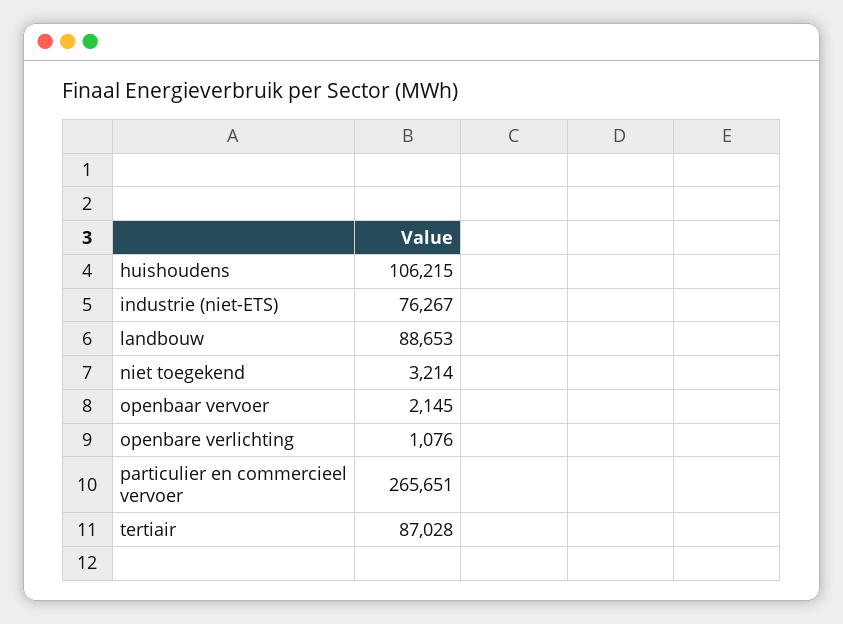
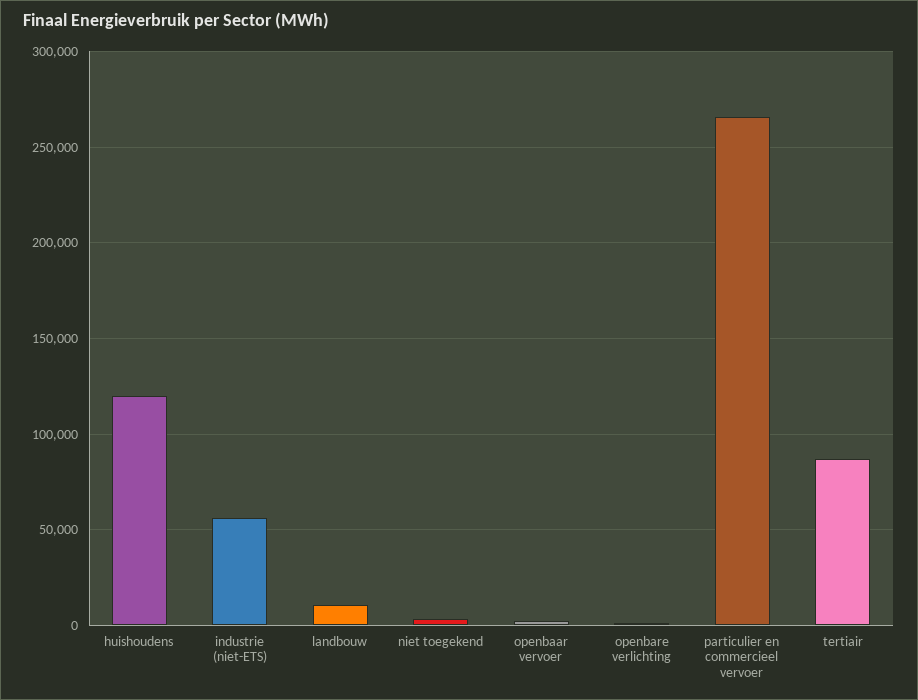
  {
-   "huishoudens": 106215,
+   "huishoudens": 120000,
-   "industrie (niet-ETS)": 76267,
+   "industrie (niet-ETS)": 55000,
-   "landbouw": 88653,
+   "landbouw": 10000,
    "niet toegekend": 3214,
    "openbaar vervoer": 2145,
    "openbare verlichting": 1076,
    "particulier en commercieel vervoer": 265651,
    "tertiair": 87028
  }

